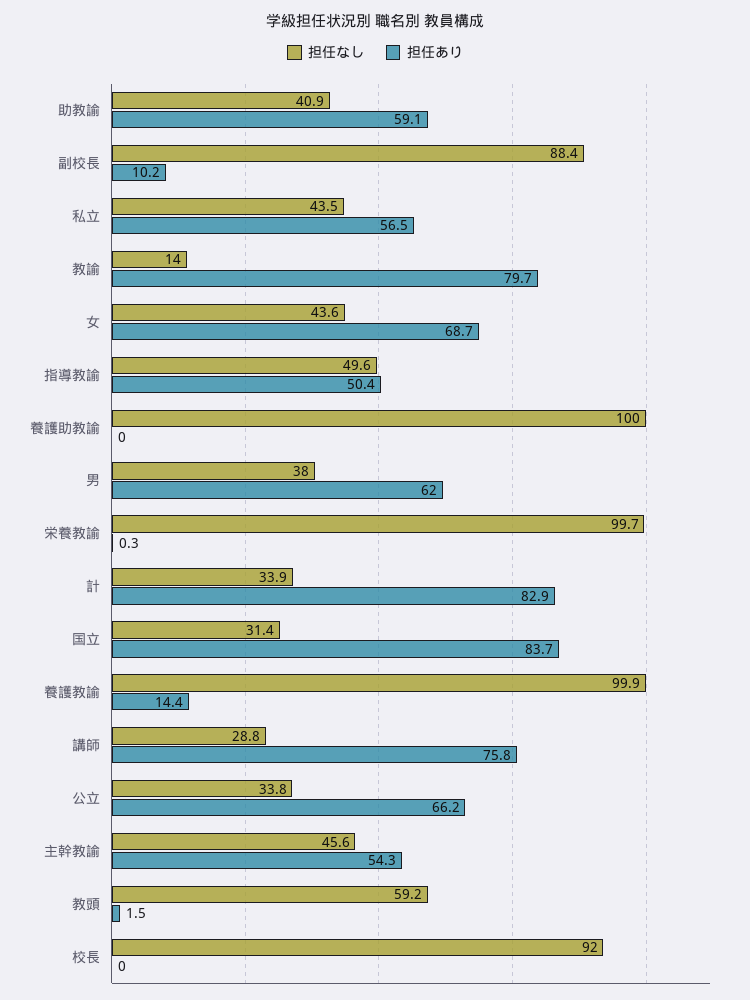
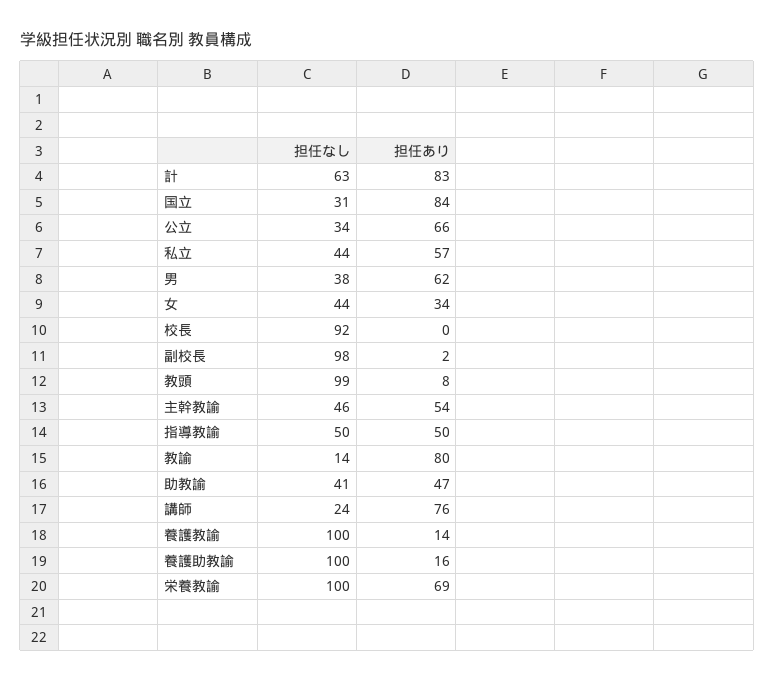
  {
    "担任なし": {
      "助教諭": 40.9,
-     "副校長": 88.4,
+     "副校長": 98,
      "私立": 43.5,
      "教諭": 14,
      "女": 43.6,
      "指導教諭": 49.6,
      "養護助教諭": 100,
      "男": 38,
      "栄養教諭": 99.7,
-     "計": 33.9,
+     "計": 63,
      "国立": 31.4,
      "養護教諭": 99.9,
-     "講師": 28.8,
+     "講師": 24,
      "公立": 33.8,
      "主幹教諭": 45.6,
-     "教頭": 59.2,
+     "教頭": 99,
      "校長": 92
    },
    "担任あり": {
-     "助教諭": 59.1,
+     "助教諭": 47,
-     "副校長": 10.2,
+     "副校長": 2,
      "私立": 56.5,
      "教諭": 79.7,
-     "女": 68.7,
+     "女": 34,
      "指導教諭": 50.4,
-     "養護助教諭": 0,
+     "養護助教諭": 16,
      "男": 62,
-     "栄養教諭": 0.3,
+     "栄養教諭": 69,
      "計": 82.9,
      "国立": 83.7,
      "養護教諭": 14.4,
      "講師": 75.8,
      "公立": 66.2,
      "主幹教諭": 54.3,
-     "教頭": 1.5,
+     "教頭": 8,
      "校長": 0
    }
  }

